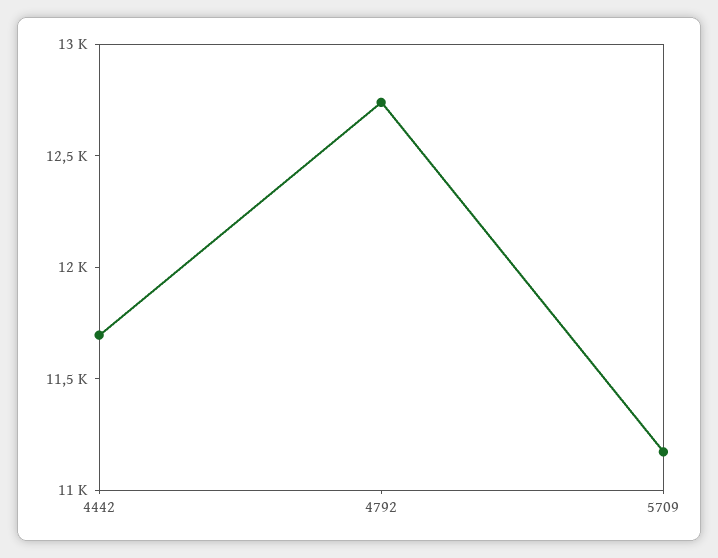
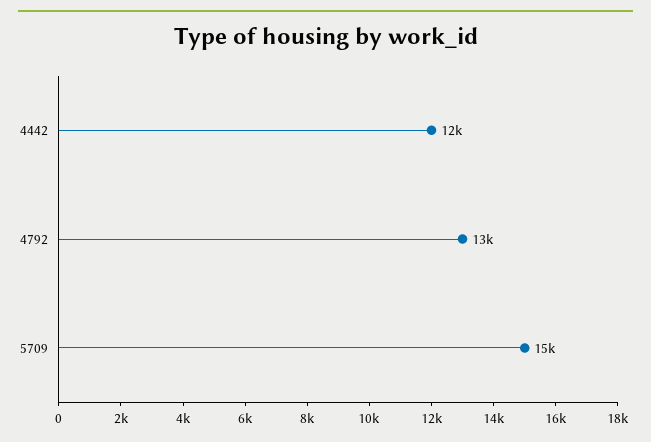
  {
    "4442": 12000,
    "4792": 13000,
-   "5709": 11200
+   "5709": 15000
  }

